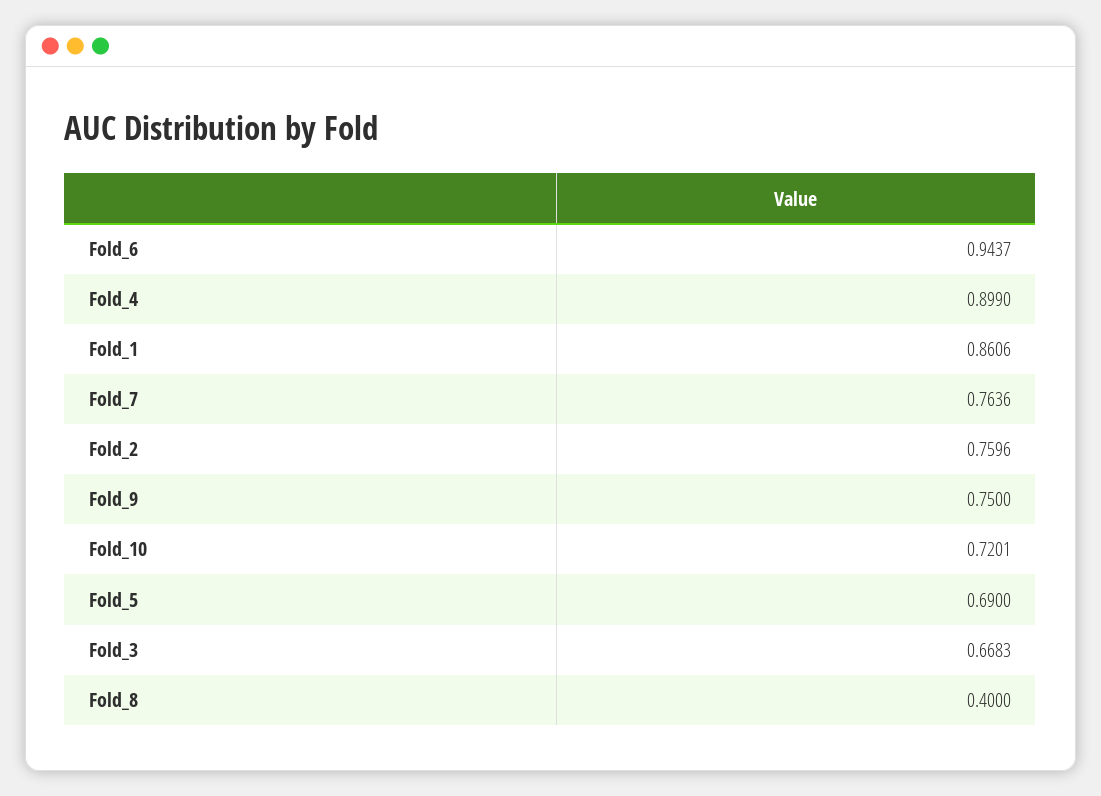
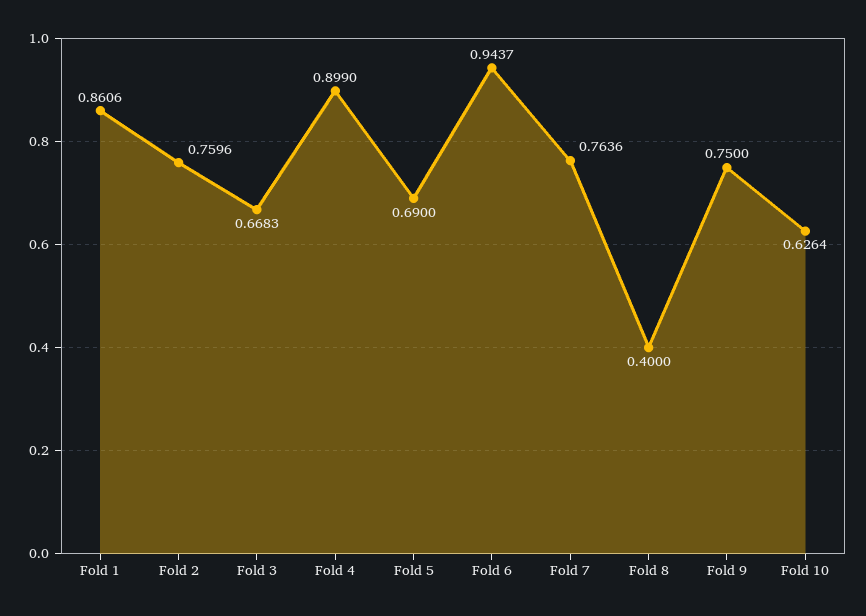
  {
    "Fold_6": 0.9437,
    "Fold_4": 0.899,
    "Fold_1": 0.8606,
    "Fold_7": 0.7636,
    "Fold_2": 0.7596,
    "Fold_9": 0.75,
-   "Fold_10": 0.7201,
+   "Fold_10": 0.6264,
    "Fold_5": 0.69,
    "Fold_3": 0.6683,
    "Fold_8": 0.4
  }

